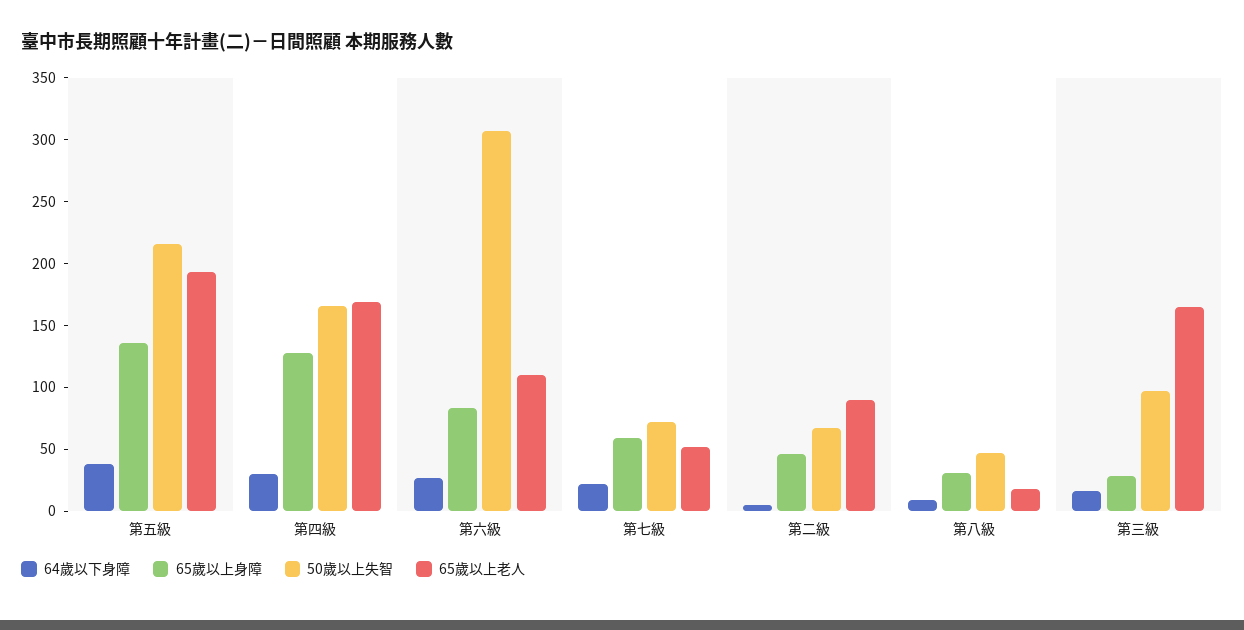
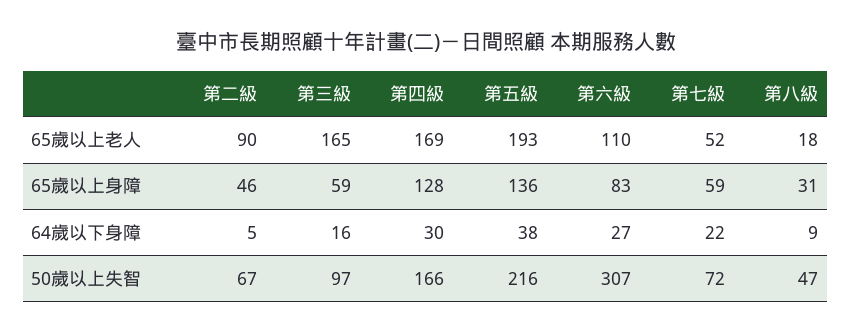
  {
    "64歲以下身障": {
      "第五級": 38,
      "第四級": 30,
      "第六級": 27,
      "第七級": 22,
      "第二級": 5,
      "第八級": 9,
      "第三級": 16
    },
    "65歲以上身障": {
      "第五級": 136,
      "第四級": 128,
      "第六級": 83,
      "第七級": 59,
      "第二級": 46,
      "第八級": 31,
-     "第三級": 30
+     "第三級": 59
    },
    "50歲以上失智": {
      "第五級": 216,
      "第四級": 166,
      "第六級": 307,
      "第七級": 72,
      "第二級": 67,
      "第八級": 47,
      "第三級": 97
    },
    "65歲以上老人": {
      "第五級": 193,
      "第四級": 169,
      "第六級": 110,
      "第七級": 52,
      "第二級": 90,
      "第八級": 18,
      "第三級": 165
    }
  }

